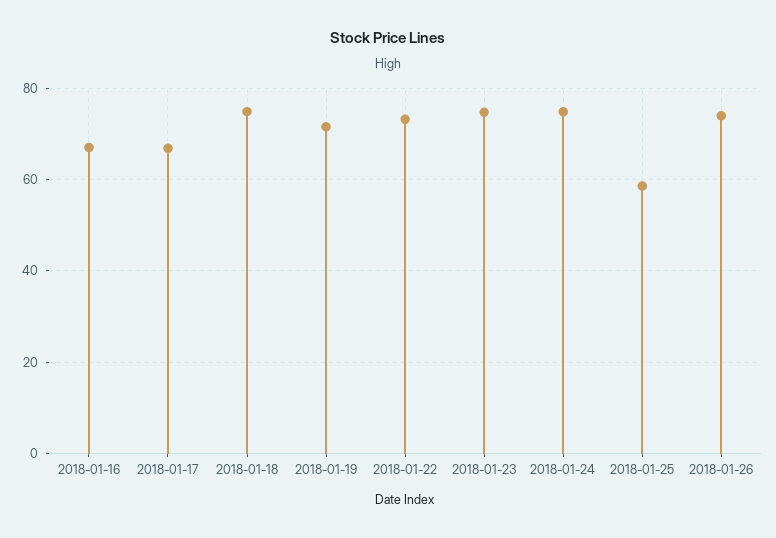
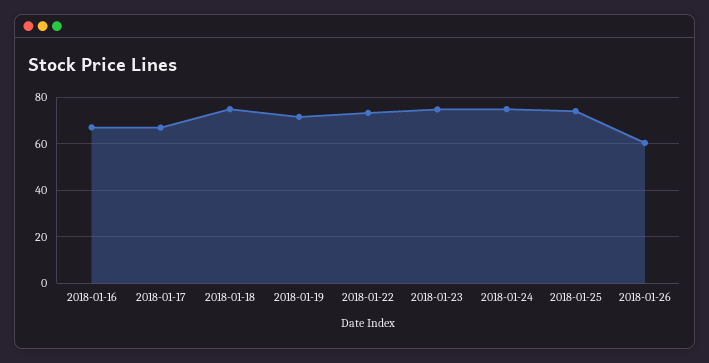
  {
    "2018-01-16": 68,
    "2018-01-17": 66,
    "2018-01-18": 74,
    "2018-01-19": 72,
    "2018-01-22": 74,
    "2018-01-23": 74,
    "2018-01-24": 74,
-   "2018-01-25": 58,
+   "2018-01-25": 75,
-   "2018-01-26": 74
+   "2018-01-26": 60
  }

